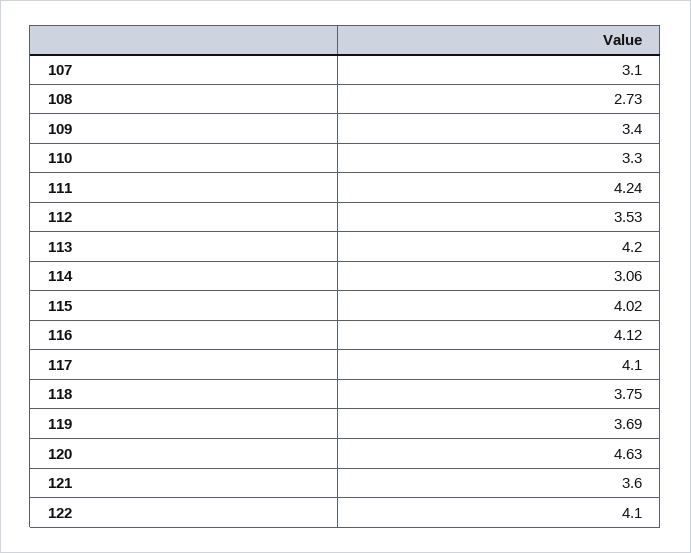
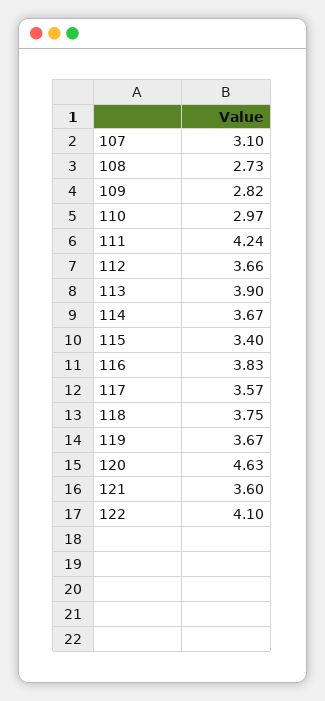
  {
    "107": 3.1,
    "108": 2.73,
-   "109": 3.4,
+   "109": 2.82,
-   "110": 3.3,
+   "110": 2.97,
    "111": 4.24,
-   "112": 3.53,
+   "112": 3.66,
-   "113": 4.2,
+   "113": 3.9,
-   "114": 3.06,
+   "114": 3.67,
-   "115": 4.02,
+   "115": 3.4,
-   "116": 4.12,
+   "116": 3.83,
-   "117": 4.1,
+   "117": 3.57,
    "118": 3.75,
-   "119": 3.69,
+   "119": 3.67,
    "120": 4.63,
    "121": 3.6,
    "122": 4.1
  }

